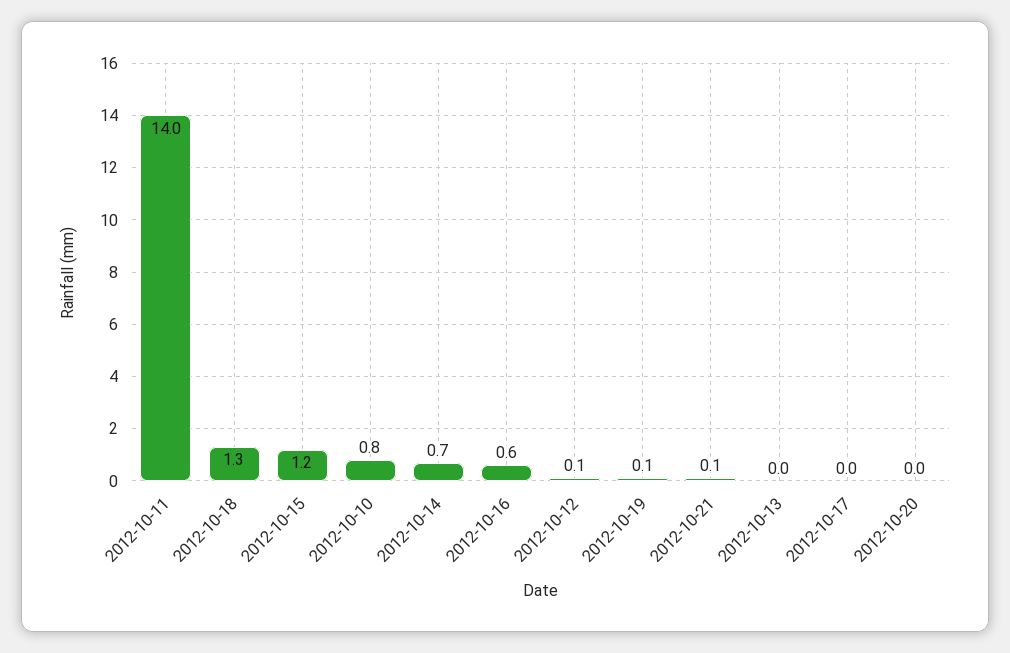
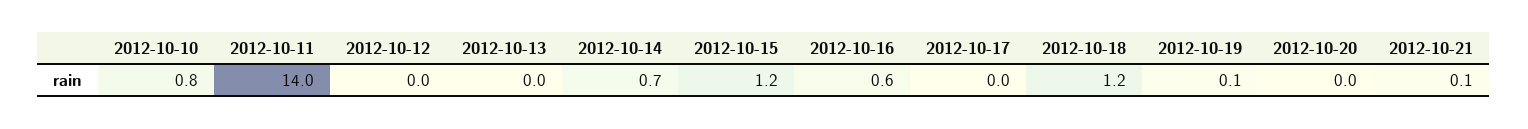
  {
    "2012-10-11": 14,
-   "2012-10-18": 1.3,
+   "2012-10-18": 1.2,
    "2012-10-15": 1.2,
    "2012-10-10": 0.8,
    "2012-10-14": 0.7,
    "2012-10-16": 0.6,
-   "2012-10-12": 0.1,
+   "2012-10-12": 0,
    "2012-10-19": 0.1,
    "2012-10-21": 0.1,
    "2012-10-13": 0,
    "2012-10-17": 0,
    "2012-10-20": 0
  }

